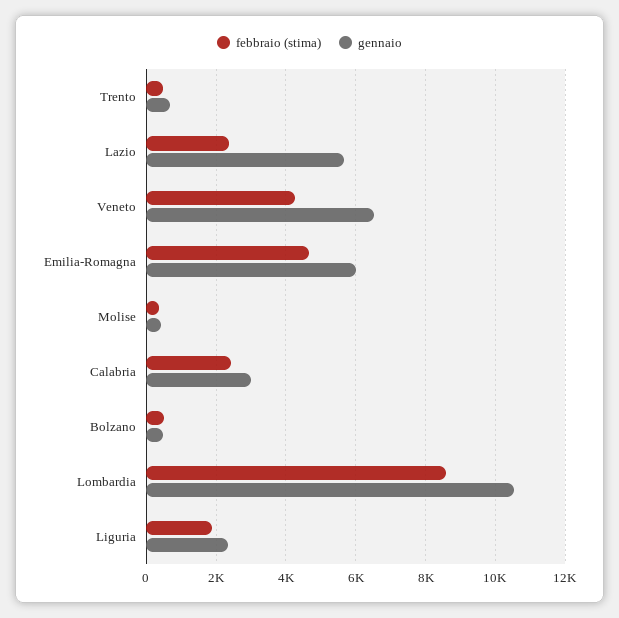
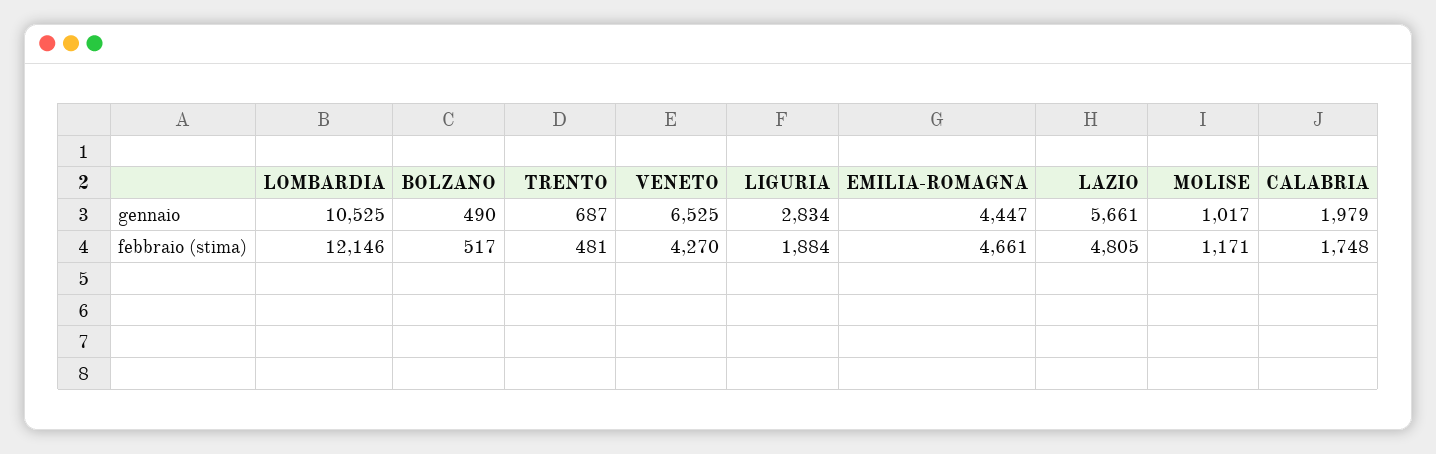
  {
    "febbraio (stima)": {
      "Trento": 481,
-     "Lazio": 2400,
+     "Lazio": 4805,
      "Veneto": 4270,
      "Emilia-Romagna": 4661,
-     "Molise": 400,
+     "Molise": 1171,
-     "Calabria": 2400,
+     "Calabria": 1748,
      "Bolzano": 517,
-     "Lombardia": 8600,
+     "Lombardia": 12146,
      "Liguria": 1884
    },
    "gennaio": {
      "Trento": 687,
      "Lazio": 5661,
      "Veneto": 6525,
-     "Emilia-Romagna": 6000,
+     "Emilia-Romagna": 4447,
-     "Molise": 400,
+     "Molise": 1017,
-     "Calabria": 3000,
+     "Calabria": 1979,
      "Bolzano": 490,
      "Lombardia": 10525,
-     "Liguria": 2400
+     "Liguria": 2834
    }
  }

